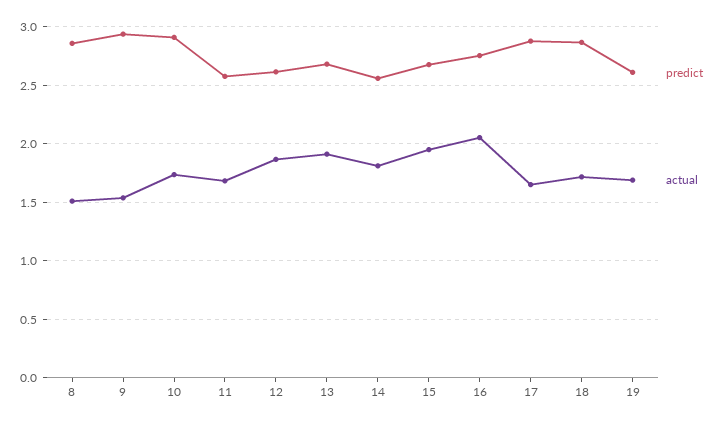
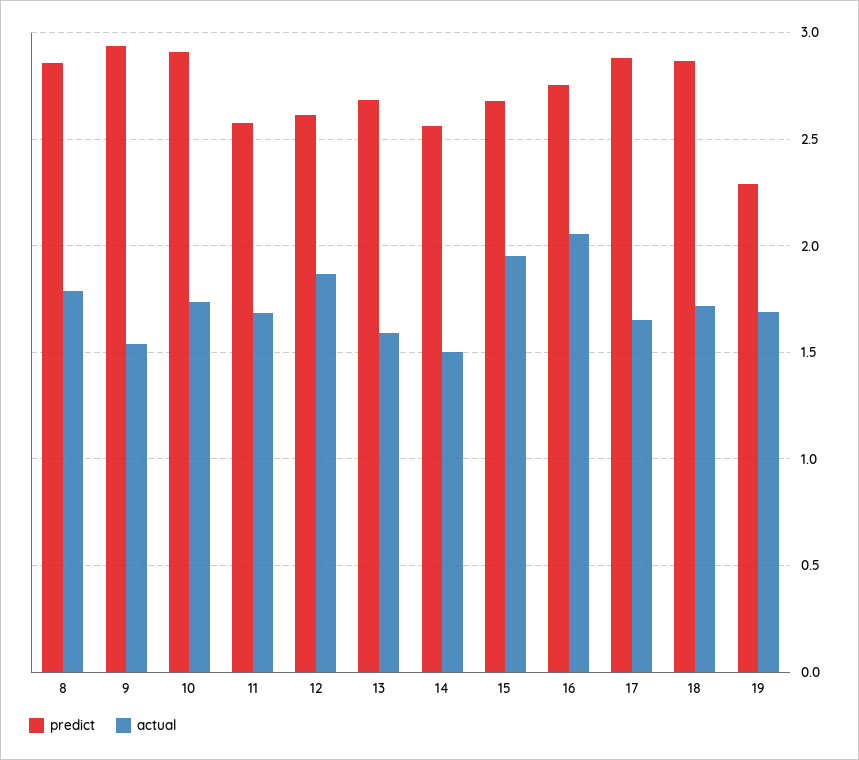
  {
    "predict": {
      "8": 2.85,
      "9": 2.95,
      "10": 2.9,
      "11": 2.6,
      "12": 2.6,
      "13": 2.7,
      "14": 2.55,
      "15": 2.7,
      "16": 2.75,
      "17": 2.9,
      "18": 2.85,
-     "19": 2.6
+     "19": 2.3
    },
    "actual": {
-     "8": 1.5,
+     "8": 1.8,
      "9": 1.55,
      "10": 1.75,
      "11": 1.7,
      "12": 1.85,
-     "13": 1.9,
+     "13": 1.6,
-     "14": 1.8,
+     "14": 1.5,
      "15": 1.95,
      "16": 2.05,
      "17": 1.65,
      "18": 1.7,
      "19": 1.7
    }
  }

